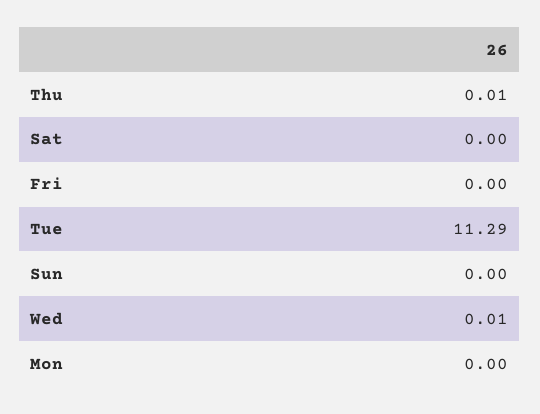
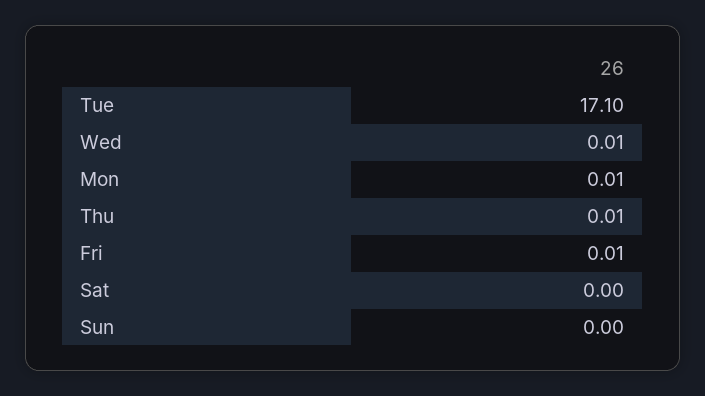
  {
    "Thu": 0.01,
    "Sat": 0,
-   "Fri": 0,
+   "Fri": 0.01,
-   "Tue": 11.29,
+   "Tue": 17.1,
    "Sun": 0,
    "Wed": 0.01,
-   "Mon": 0
+   "Mon": 0.01
  }

